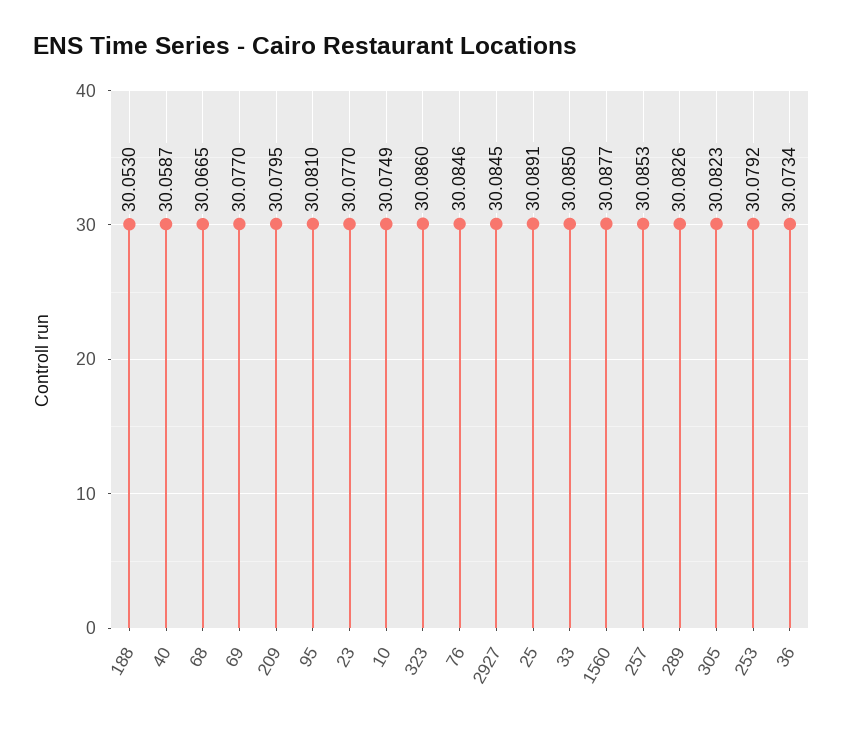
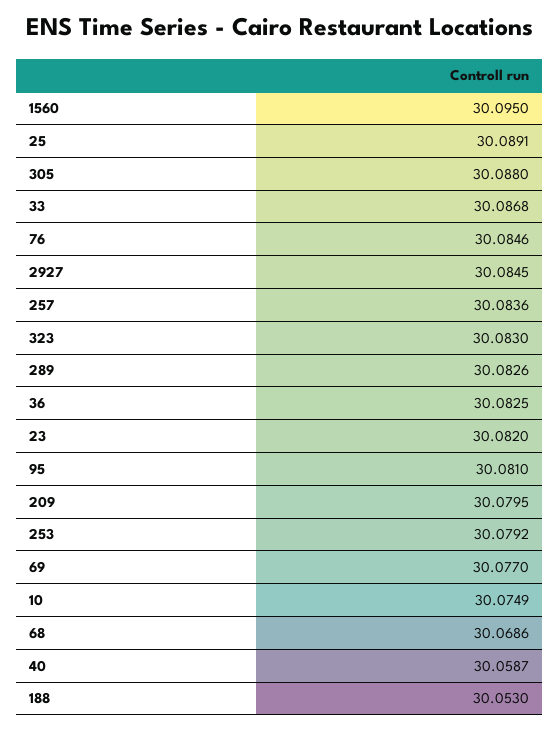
  {
    "188": 30.053,
    "40": 30.0587,
-   "68": 30.0665,
+   "68": 30.0686,
    "69": 30.077,
    "209": 30.0795,
    "95": 30.081,
-   "23": 30.077,
+   "23": 30.082,
    "10": 30.0749,
-   "323": 30.086,
+   "323": 30.083,
    "76": 30.0846,
    "2927": 30.0845,
    "25": 30.0891,
-   "33": 30.085,
+   "33": 30.0868,
-   "1560": 30.0877,
+   "1560": 30.095,
-   "257": 30.0853,
+   "257": 30.0836,
    "289": 30.0826,
-   "305": 30.0823,
+   "305": 30.088,
    "253": 30.0792,
-   "36": 30.0734
+   "36": 30.0825
  }

